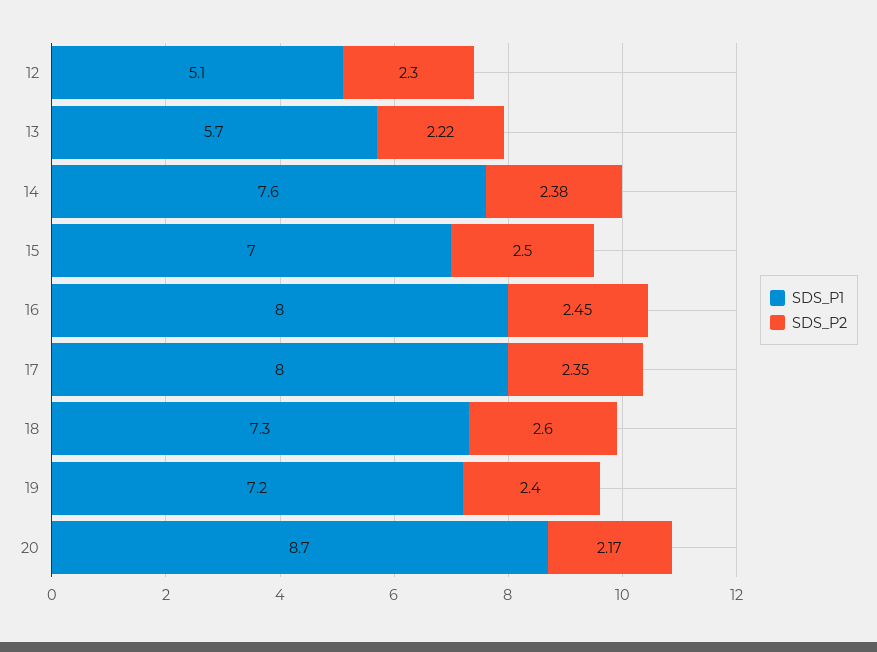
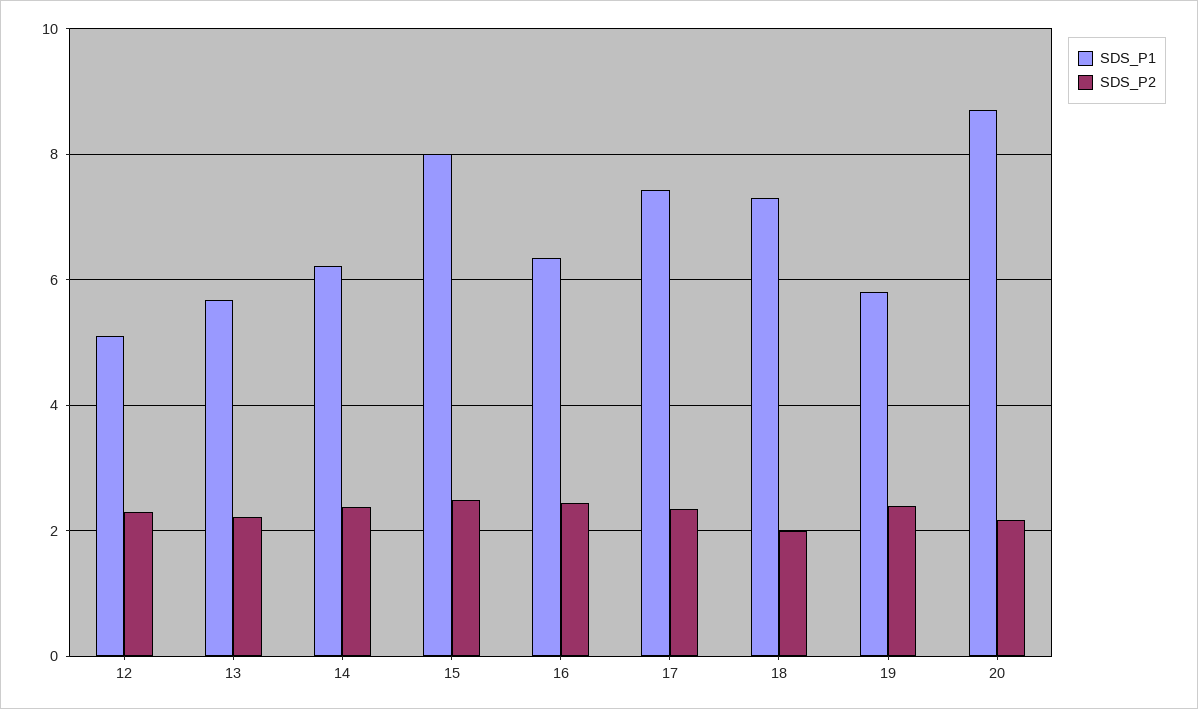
  {
    "SDS_P1": {
      "12": 5.1,
      "13": 5.7,
-     "14": 7.6,
+     "14": 6.2,
-     "15": 7,
+     "15": 8,
-     "16": 8,
+     "16": 6.4,
-     "17": 8,
+     "17": 7.4,
      "18": 7.3,
-     "19": 7.2,
+     "19": 5.8,
      "20": 8.7
    },
    "SDS_P2": {
      "12": 2.3,
      "13": 2.22,
      "14": 2.38,
      "15": 2.5,
      "16": 2.45,
      "17": 2.35,
-     "18": 2.6,
+     "18": 2,
      "19": 2.4,
      "20": 2.17
    }
  }

